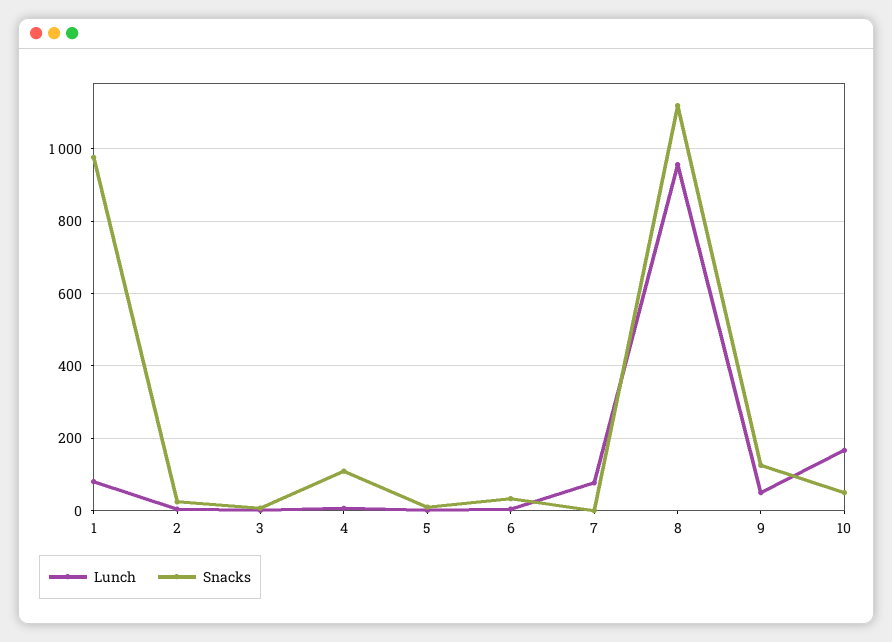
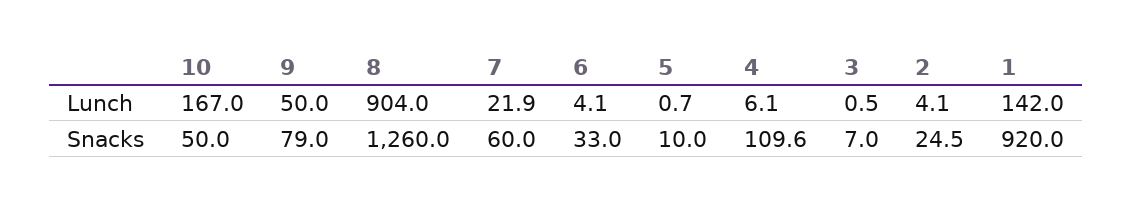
  {
    "Lunch": {
-     "1": 80,
+     "1": 142,
      "2": 4.1,
      "3": 0.5,
      "4": 6.1,
      "5": 0.7,
      "6": 4.1,
-     "7": 80,
+     "7": 21.9,
-     "8": 960,
+     "8": 904,
      "9": 50,
      "10": 167
    },
    "Snacks": {
-     "1": 980,
+     "1": 920,
      "2": 24.5,
      "3": 7,
      "4": 109.6,
      "5": 10,
      "6": 33,
-     "7": 0,
+     "7": 60,
-     "8": 1120,
+     "8": 1260,
-     "9": 120,
+     "9": 79,
      "10": 50
    }
  }

